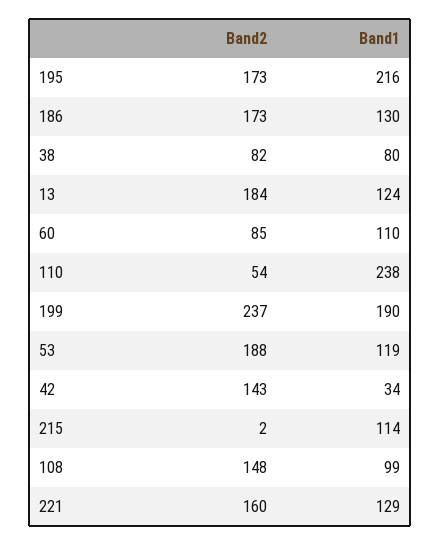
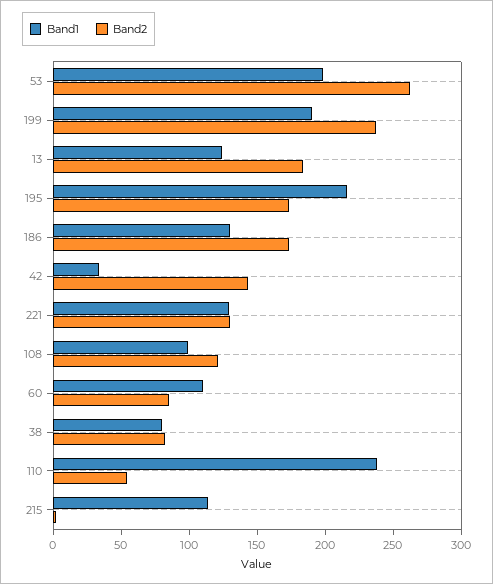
  {
    "Band2": {
      "195": 173,
      "186": 173,
      "38": 82,
      "13": 184,
      "60": 85,
      "110": 54,
      "199": 237,
-     "53": 188,
+     "53": 260,
      "42": 143,
      "215": 2,
-     "108": 148,
+     "108": 120,
-     "221": 160
+     "221": 130
    },
    "Band1": {
      "195": 216,
      "186": 130,
      "38": 80,
      "13": 124,
      "60": 110,
      "110": 238,
      "199": 190,
-     "53": 119,
+     "53": 200,
      "42": 34,
      "215": 114,
      "108": 99,
      "221": 129
    }
  }

